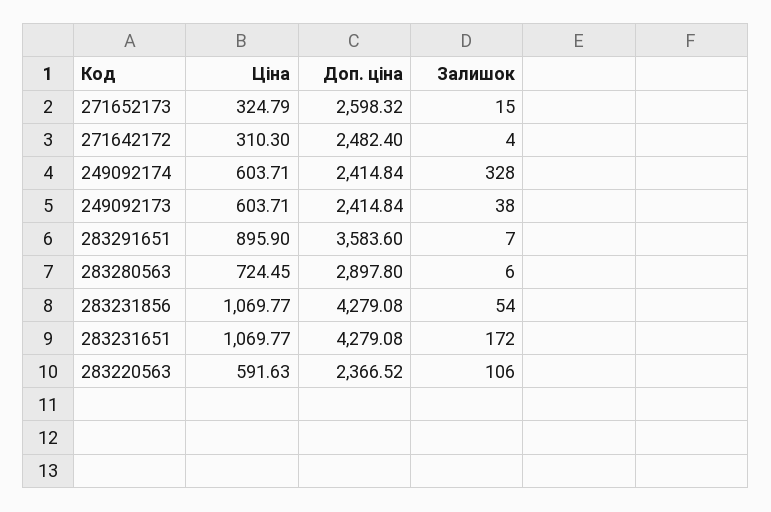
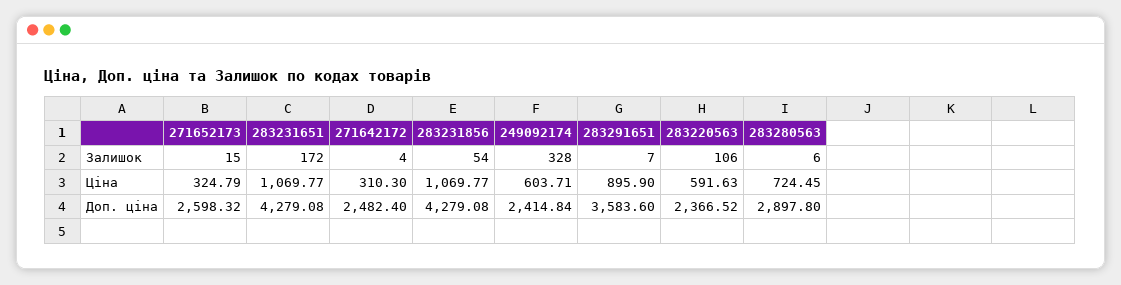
  {
    "Ціна": {
      "271652173": 324.79,
      "271642172": 310.3,
      "249092174": 603.71,
-     "249092173": 603.71,
      "283291651": 895.9,
      "283280563": 724.45,
      "283231856": 1069.77,
      "283231651": 1069.77,
      "283220563": 591.63
    },
    "Доп. ціна": {
      "271652173": 2598.32,
      "271642172": 2482.4,
      "249092174": 2414.84,
-     "249092173": 2414.84,
      "283291651": 3583.6,
      "283280563": 2897.8,
      "283231856": 4279.08,
      "283231651": 4279.08,
      "283220563": 2366.52
    },
    "Залишок": {
      "271652173": 15,
      "271642172": 4,
      "249092174": 328,
-     "249092173": 38,
      "283291651": 7,
      "283280563": 6,
      "283231856": 54,
      "283231651": 172,
      "283220563": 106
    }
  }

